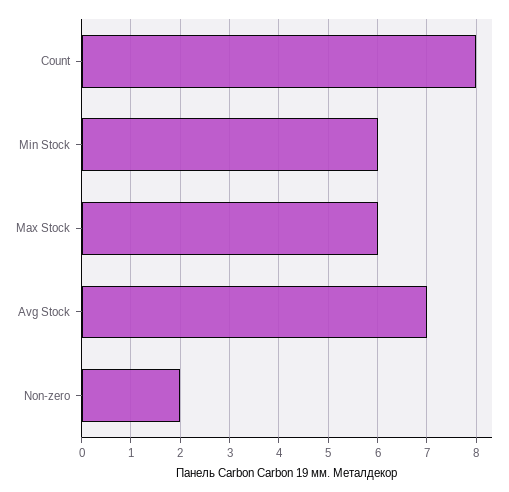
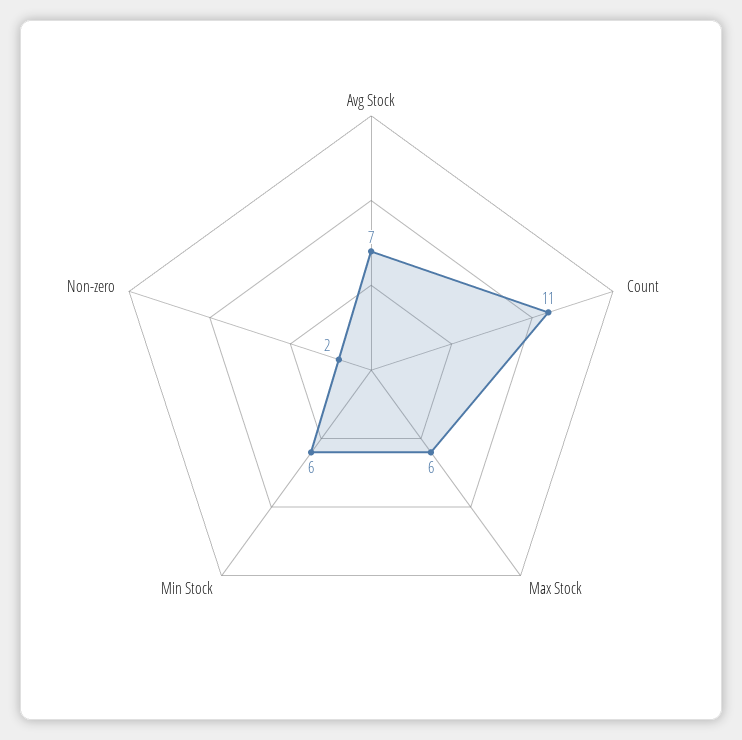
  {
-   "Count": 8,
+   "Count": 11,
    "Min Stock": 6,
    "Max Stock": 6,
    "Avg Stock": 7,
    "Non-zero": 2
  }

